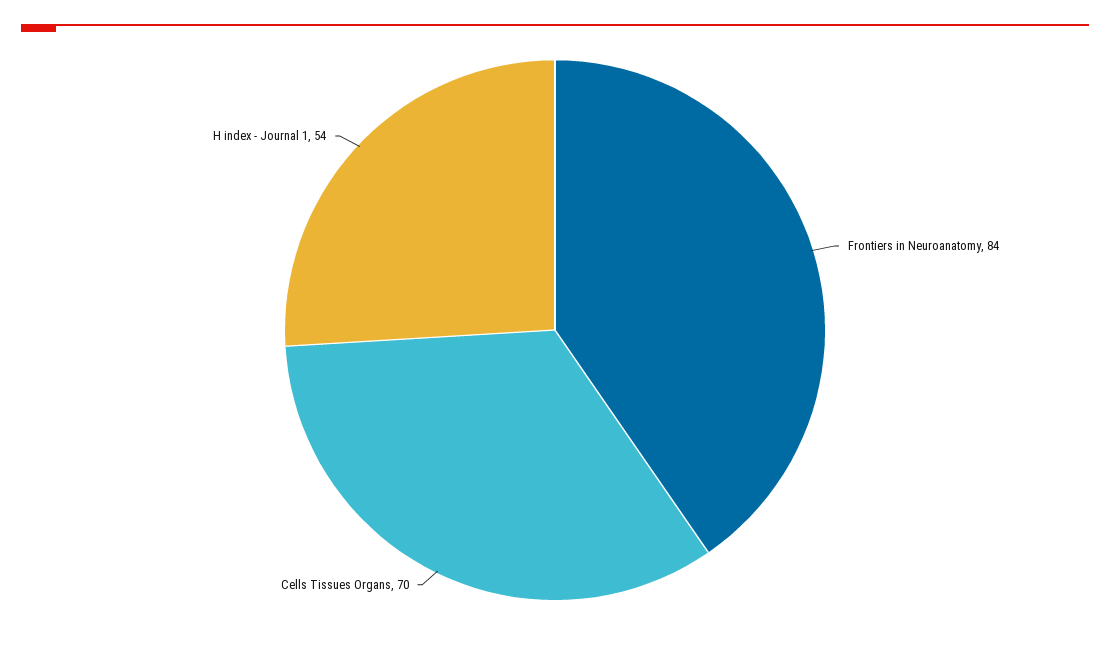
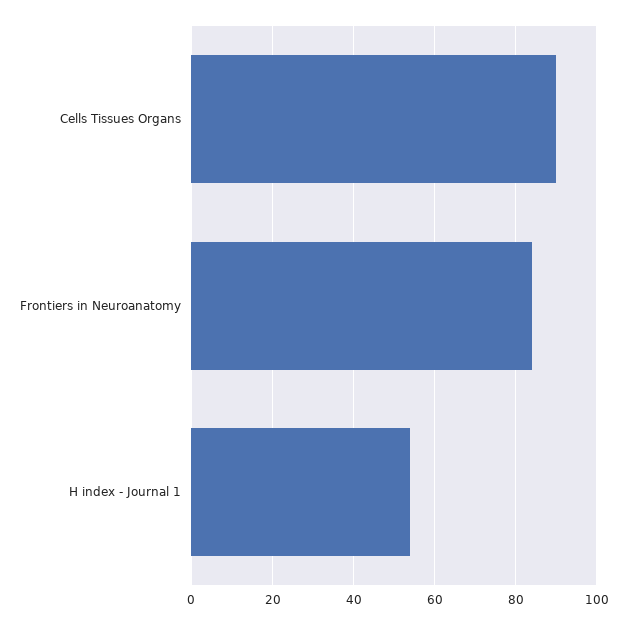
  {
    "Frontiers in Neuroanatomy": 84,
-   "Cells Tissues Organs": 70,
+   "Cells Tissues Organs": 90,
    "H index - Journal 1": 54
  }

